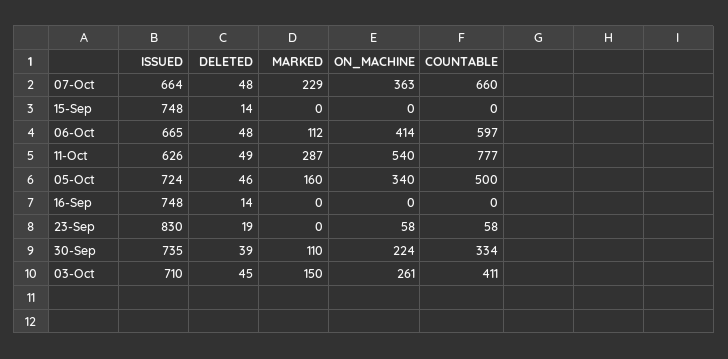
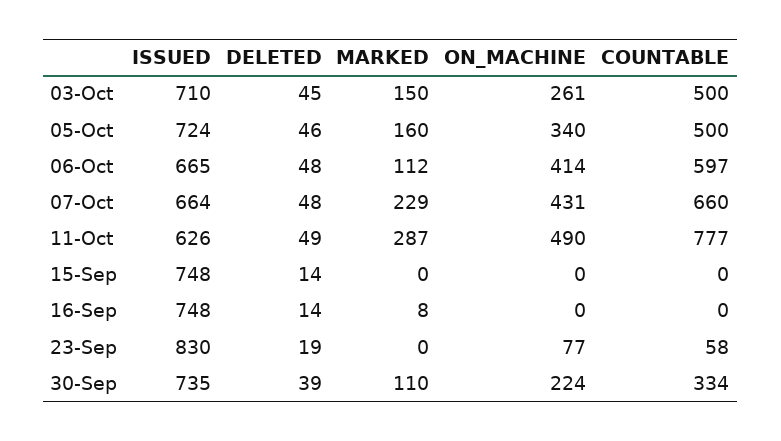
  {
    "ISSUED": {
      "07-Oct": 664,
      "15-Sep": 748,
      "06-Oct": 665,
      "11-Oct": 626,
      "05-Oct": 724,
      "16-Sep": 748,
      "23-Sep": 830,
      "30-Sep": 735,
      "03-Oct": 710
    },
    "DELETED": {
      "07-Oct": 48,
      "15-Sep": 14,
      "06-Oct": 48,
      "11-Oct": 49,
      "05-Oct": 46,
      "16-Sep": 14,
      "23-Sep": 19,
      "30-Sep": 39,
      "03-Oct": 45
    },
    "MARKED": {
      "07-Oct": 229,
      "15-Sep": 0,
      "06-Oct": 112,
      "11-Oct": 287,
      "05-Oct": 160,
-     "16-Sep": 0,
+     "16-Sep": 8,
      "23-Sep": 0,
      "30-Sep": 110,
      "03-Oct": 150
    },
    "ON_MACHINE": {
-     "07-Oct": 363,
+     "07-Oct": 431,
      "15-Sep": 0,
      "06-Oct": 414,
-     "11-Oct": 540,
+     "11-Oct": 490,
      "05-Oct": 340,
      "16-Sep": 0,
-     "23-Sep": 58,
+     "23-Sep": 77,
      "30-Sep": 224,
      "03-Oct": 261
    },
    "COUNTABLE": {
      "07-Oct": 660,
      "15-Sep": 0,
      "06-Oct": 597,
      "11-Oct": 777,
      "05-Oct": 500,
      "16-Sep": 0,
      "23-Sep": 58,
      "30-Sep": 334,
-     "03-Oct": 411
+     "03-Oct": 500
    }
  }

